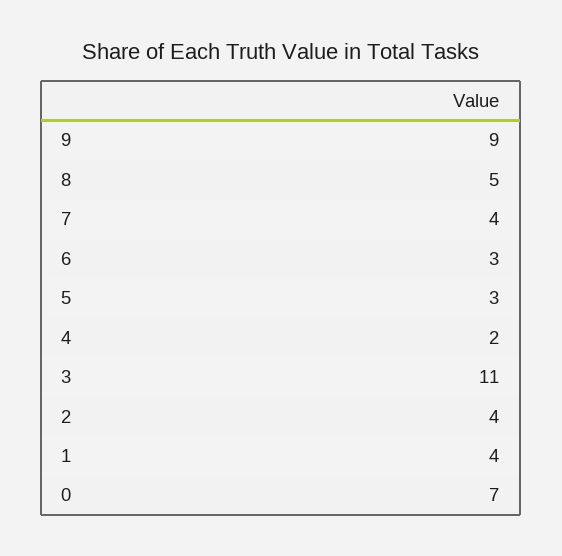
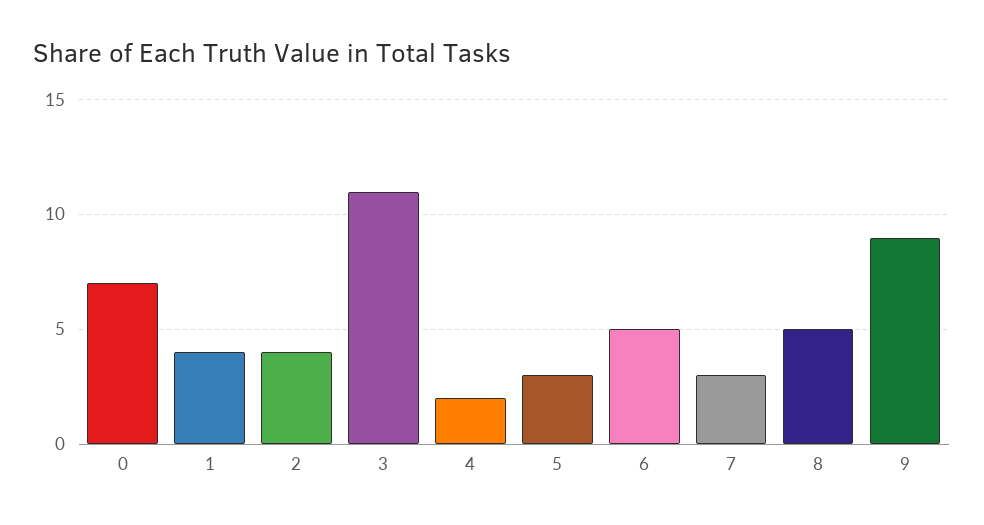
  {
    "9": 9,
    "8": 5,
-   "7": 4,
+   "7": 3,
-   "6": 3,
+   "6": 5,
    "5": 3,
    "4": 2,
    "3": 11,
    "2": 4,
    "1": 4,
    "0": 7
  }

